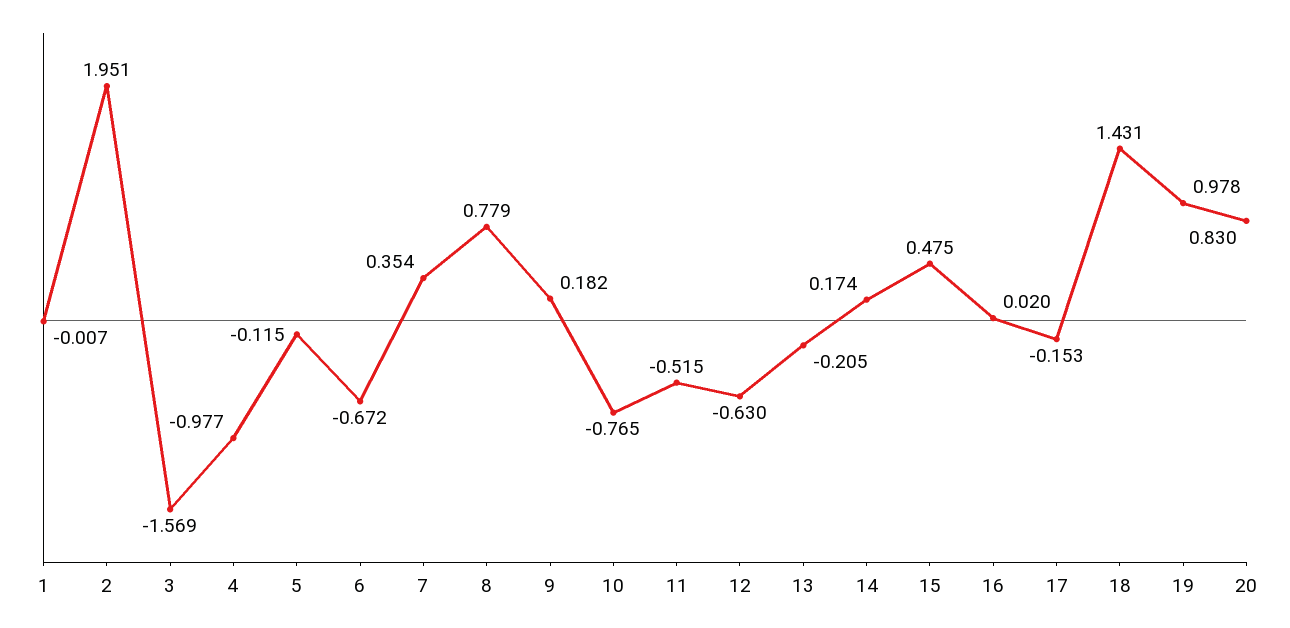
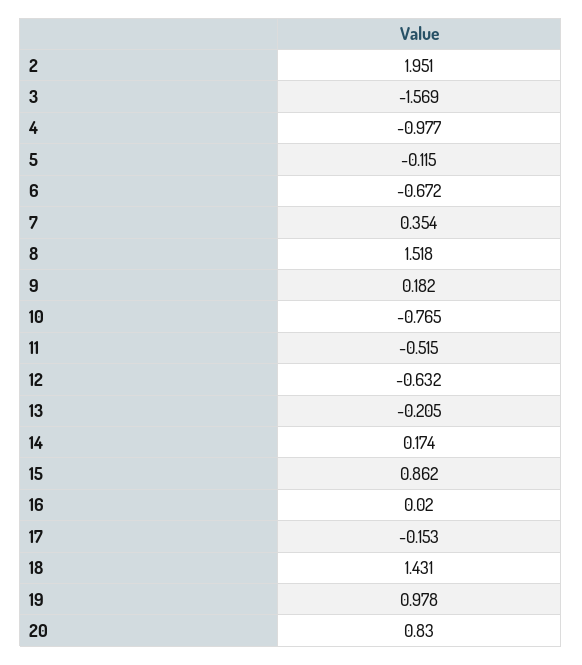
  {
-   "1": -0.007,
    "2": 1.951,
    "3": -1.569,
    "4": -0.977,
    "5": -0.115,
    "6": -0.672,
    "7": 0.354,
-   "8": 0.779,
+   "8": 1.518,
    "9": 0.182,
    "10": -0.765,
    "11": -0.515,
-   "12": -0.63,
+   "12": -0.632,
    "13": -0.205,
    "14": 0.174,
-   "15": 0.475,
+   "15": 0.862,
    "16": 0.02,
    "17": -0.153,
    "18": 1.431,
    "19": 0.978,
    "20": 0.83
  }

